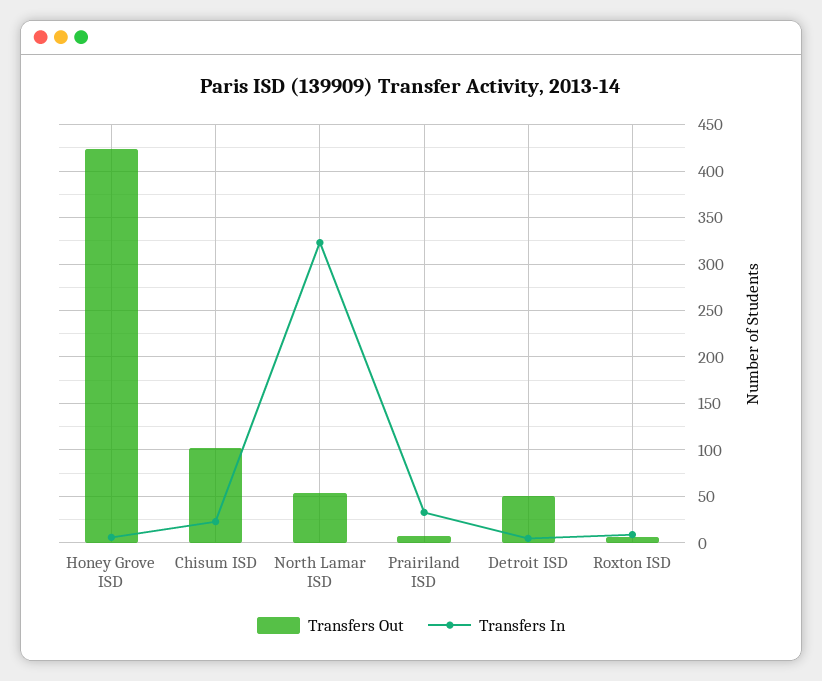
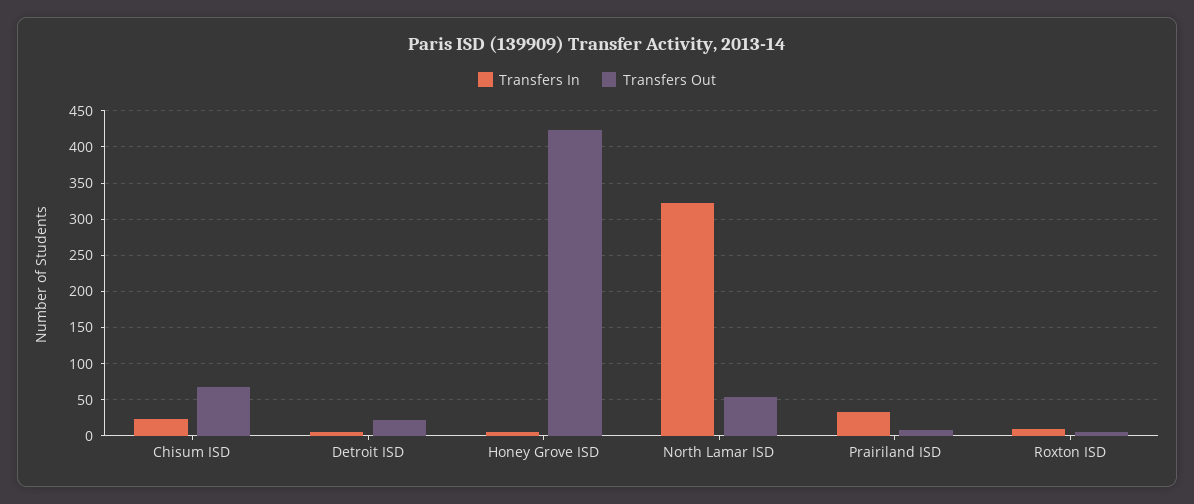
  {
    "Transfers Out": {
      "Honey Grove ISD": 420,
-     "Chisum ISD": 100,
+     "Chisum ISD": 70,
      "North Lamar ISD": 50,
      "Prairiland ISD": 10,
-     "Detroit ISD": 50,
+     "Detroit ISD": 20,
      "Roxton ISD": 10
    },
    "Transfers In": {
      "Honey Grove ISD": 10,
      "Chisum ISD": 20,
      "North Lamar ISD": 320,
      "Prairiland ISD": 30,
      "Detroit ISD": 10,
      "Roxton ISD": 10
    }
  }

